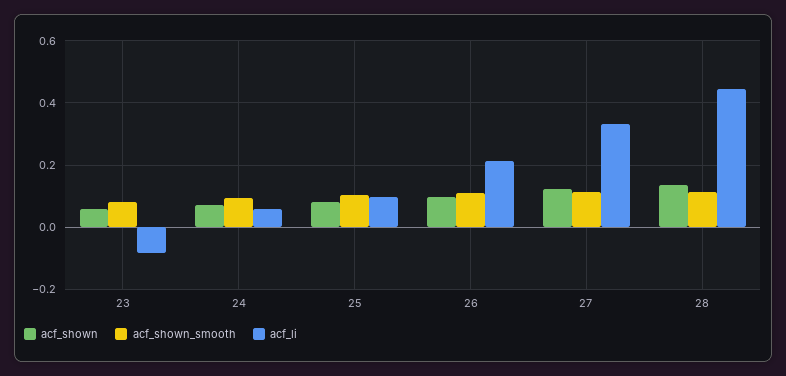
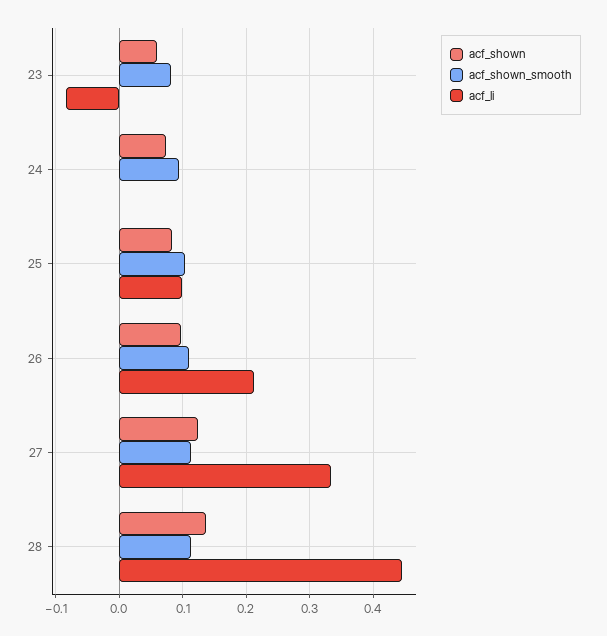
  {
    "acf_shown": {
      "23": 0.06,
      "24": 0.07,
      "25": 0.08,
      "26": 0.1,
      "27": 0.12,
      "28": 0.14
    },
    "acf_shown_smooth": {
      "23": 0.08,
      "24": 0.09,
      "25": 0.1,
      "26": 0.11,
      "27": 0.11,
      "28": 0.11
    },
    "acf_li": {
      "23": -0.08,
-     "24": 0.06,
+     "24": 0,
      "25": 0.1,
      "26": 0.21,
      "27": 0.33,
      "28": 0.45
    }
  }

